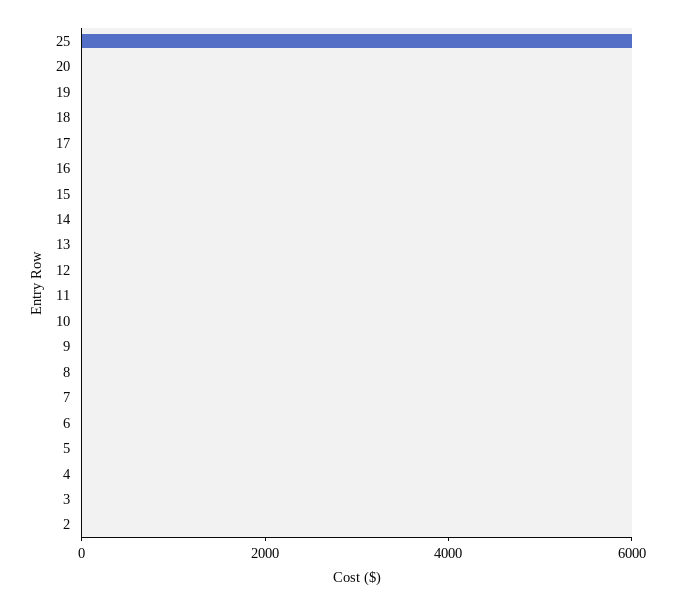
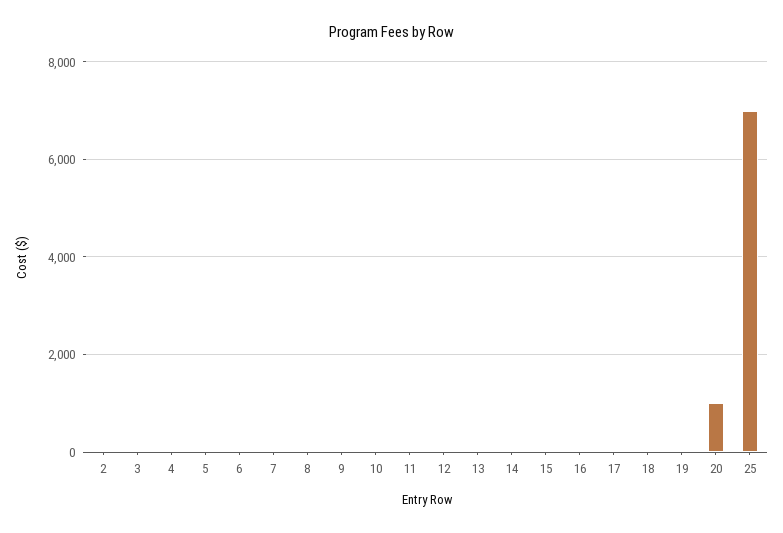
  {
-   "25": 6000,
+   "25": 7000,
-   "20": 0,
+   "20": 1000,
    "19": 0,
    "18": 0,
    "17": 0,
    "16": 0,
    "15": 0,
    "14": 0,
    "13": 0,
    "12": 0,
    "11": 0,
    "10": 0,
    "9": 0,
    "8": 0,
    "7": 0,
    "6": 0,
    "5": 0,
    "4": 0,
    "3": 0,
    "2": 0
  }

